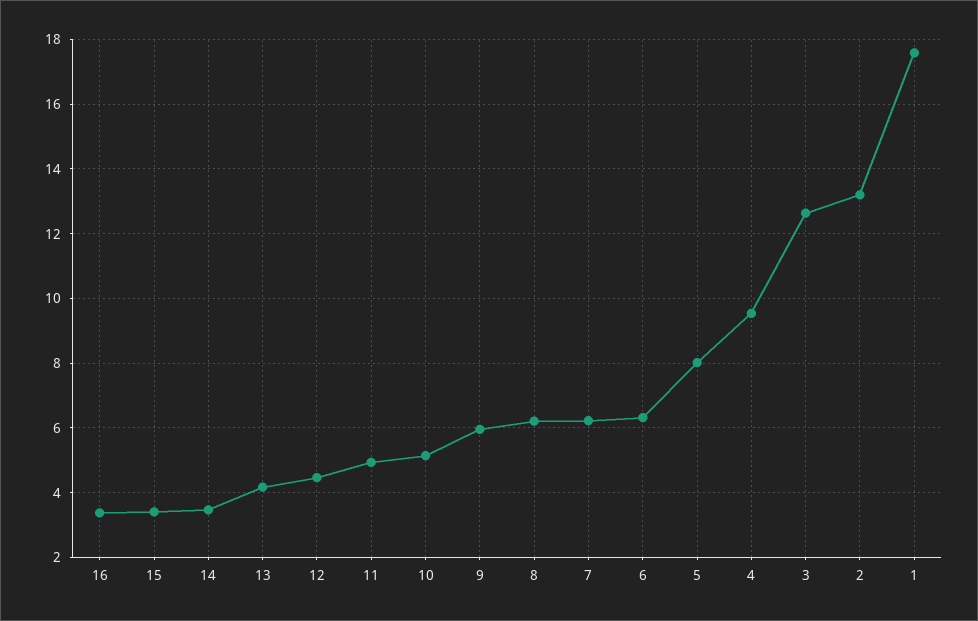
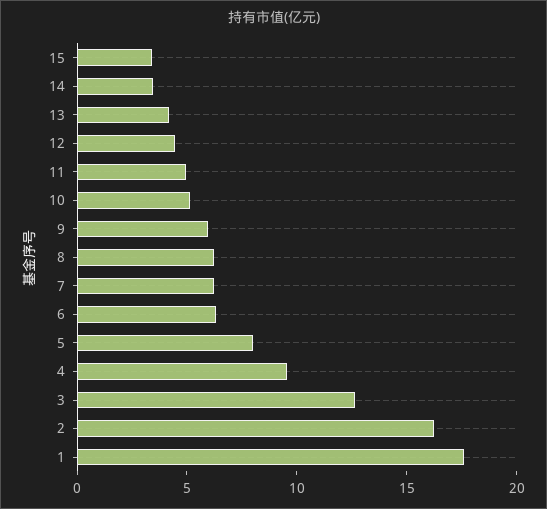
  {
-   "16": 3.4,
    "15": 3.4,
    "14": 3.4,
    "13": 4.2,
    "12": 4.4,
    "11": 5,
    "10": 5.2,
    "9": 6,
    "8": 6.2,
    "7": 6.2,
    "6": 6.4,
    "5": 8,
    "4": 9.6,
    "3": 12.6,
-   "2": 13.2,
+   "2": 16,
    "1": 17.6
  }

